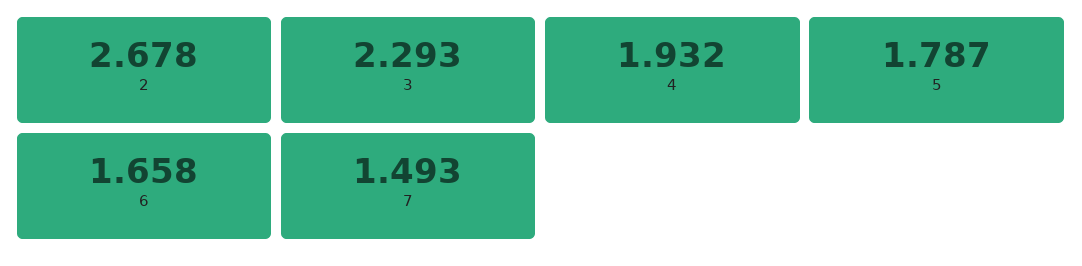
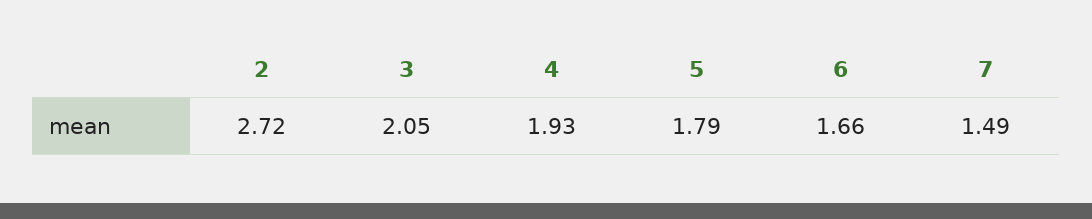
  {
-   "2": 2.678,
+   "2": 2.72,
-   "3": 2.293,
+   "3": 2.05,
    "4": 1.932,
    "5": 1.787,
    "6": 1.658,
    "7": 1.493
  }

